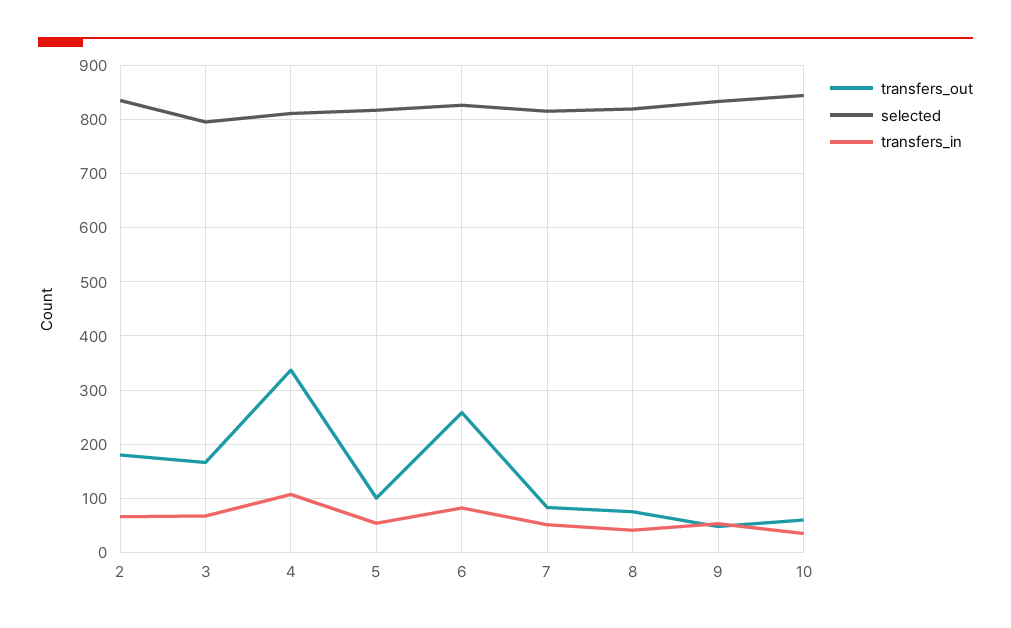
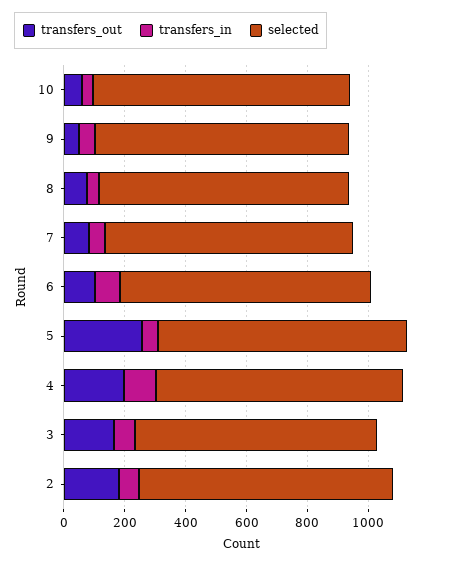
  {
    "transfers_out": {
      "2": 180,
      "3": 160,
-     "4": 340,
+     "4": 200,
-     "5": 100,
+     "5": 250,
-     "6": 260,
+     "6": 100,
      "7": 80,
      "8": 80,
      "9": 40,
      "10": 60
    },
    "selected": {
      "2": 840,
      "3": 800,
      "4": 820,
      "5": 820,
      "6": 820,
      "7": 820,
      "8": 820,
      "9": 840,
      "10": 840
    },
    "transfers_in": {
      "2": 60,
      "3": 60,
      "4": 100,
      "5": 60,
      "6": 80,
      "7": 60,
      "8": 40,
      "9": 60,
      "10": 40
    }
  }

